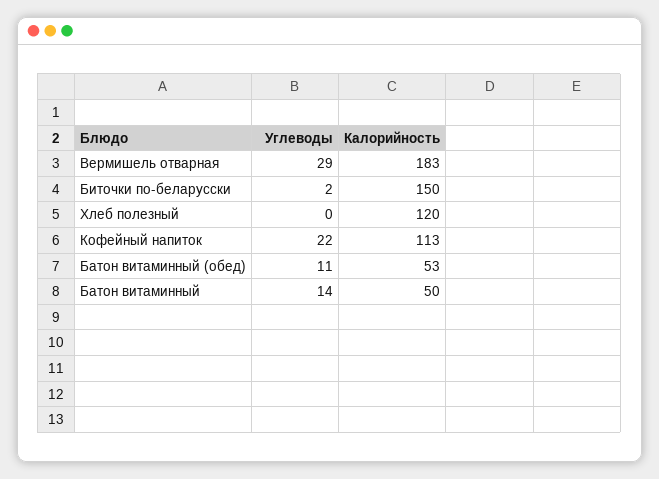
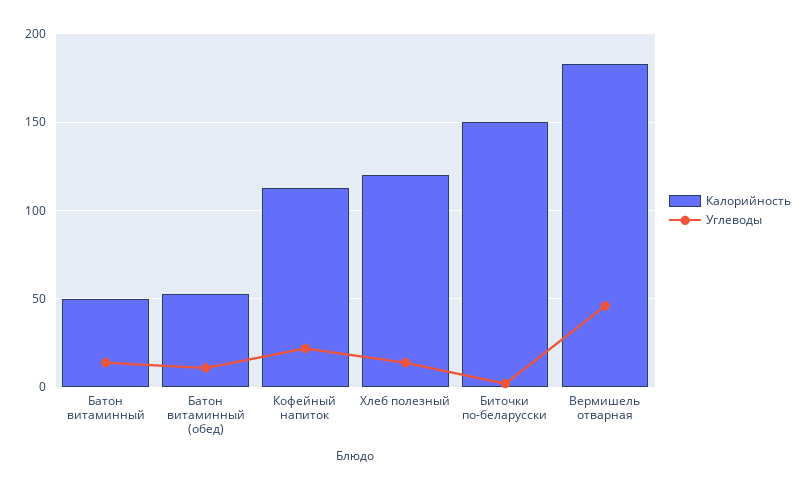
  {
    "Углеводы": {
-     "Вермишель отварная": 29,
+     "Вермишель отварная": 45,
      "Биточки по-беларусски": 2,
-     "Хлеб полезный": 0,
+     "Хлеб полезный": 15,
      "Кофейный напиток": 22,
      "Батон витаминный (обед)": 11,
      "Батон витаминный": 14
    },
    "Калорийность": {
      "Вермишель отварная": 183,
      "Биточки по-беларусски": 150,
      "Хлеб полезный": 120,
      "Кофейный напиток": 113,
      "Батон витаминный (обед)": 53,
      "Батон витаминный": 50
    }
  }

